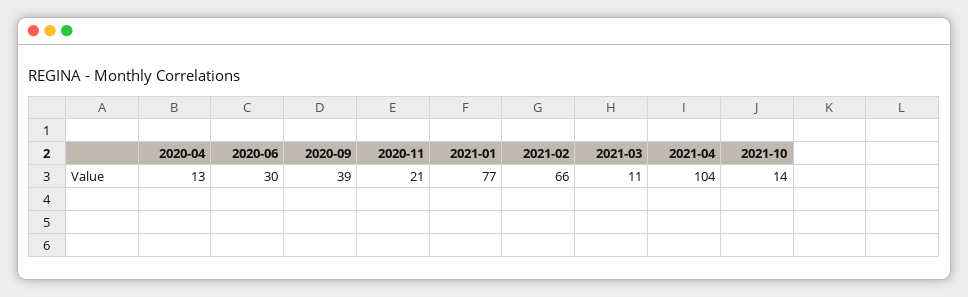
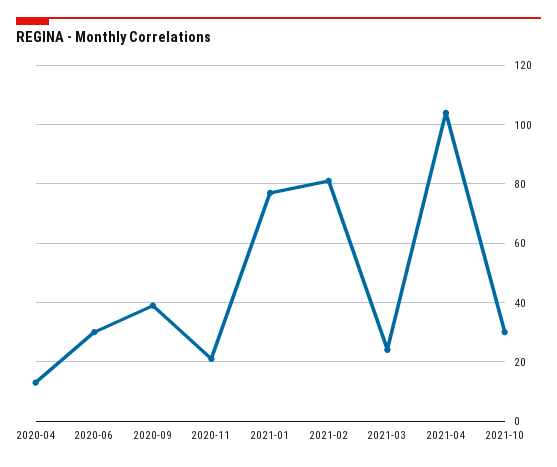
  {
    "2020-04": 13,
    "2020-06": 30,
    "2020-09": 39,
    "2020-11": 21,
    "2021-01": 77,
-   "2021-02": 66,
+   "2021-02": 80,
-   "2021-03": 11,
+   "2021-03": 25,
    "2021-04": 104,
-   "2021-10": 14
+   "2021-10": 30
  }

